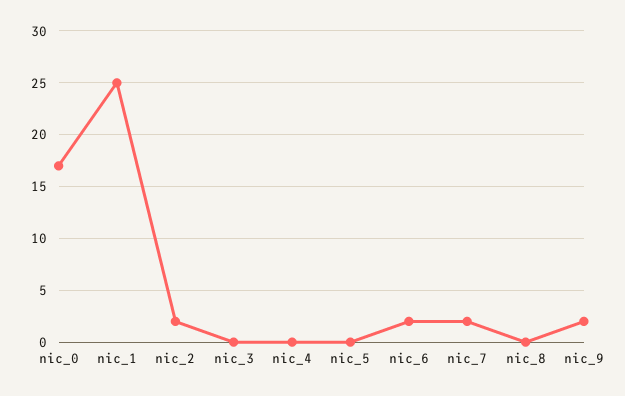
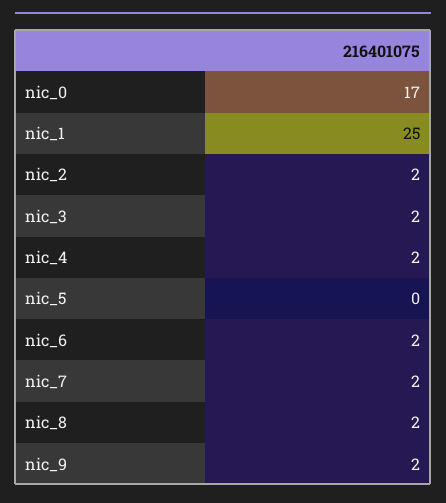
  {
    "nic_0": 17,
    "nic_1": 25,
    "nic_2": 2,
-   "nic_3": 0,
+   "nic_3": 2,
-   "nic_4": 0,
+   "nic_4": 2,
    "nic_5": 0,
    "nic_6": 2,
    "nic_7": 2,
-   "nic_8": 0,
+   "nic_8": 2,
    "nic_9": 2
  }

